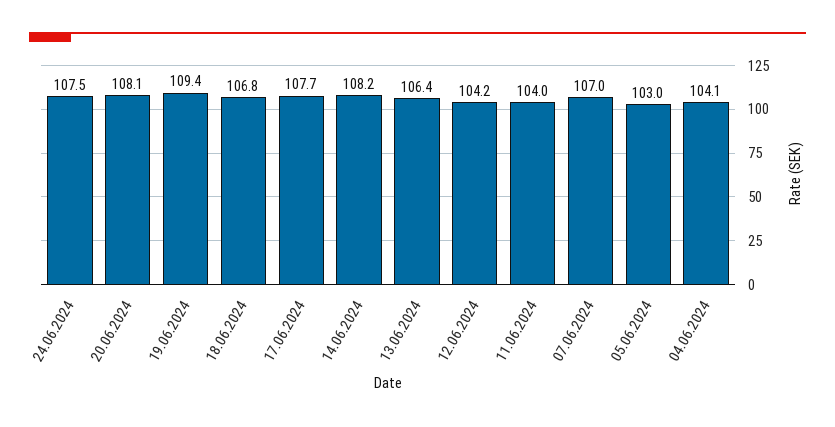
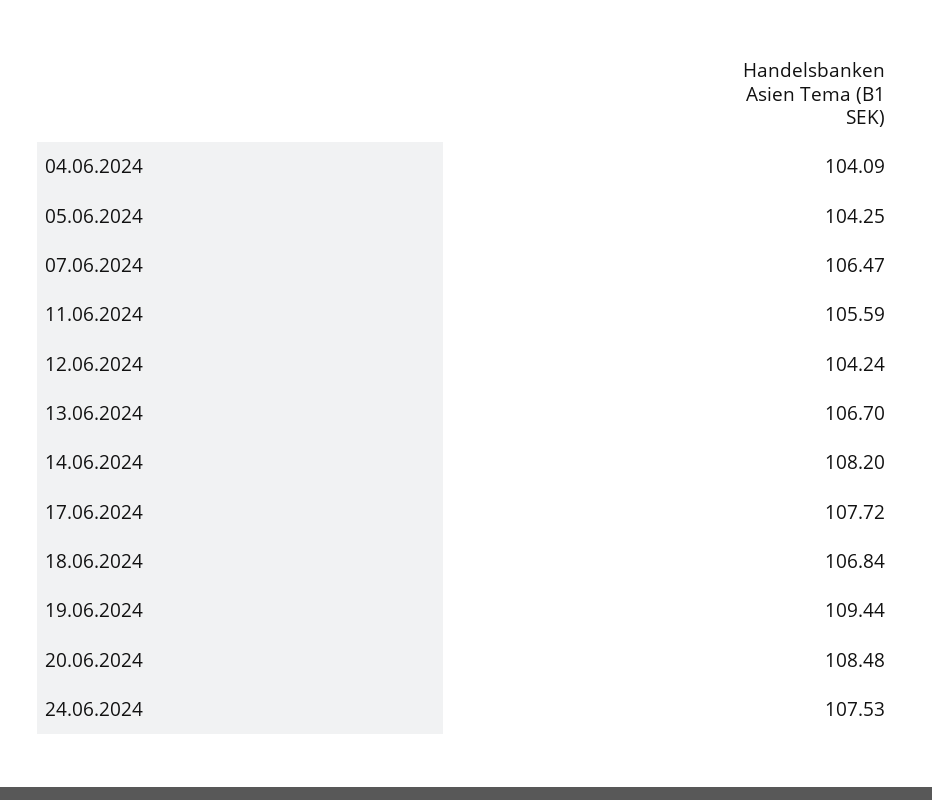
  {
    "24.06.2024": 107.53,
-   "20.06.2024": 108.1,
+   "20.06.2024": 108.48,
    "19.06.2024": 109.44,
    "18.06.2024": 106.84,
    "17.06.2024": 107.72,
    "14.06.2024": 108.2,
-   "13.06.2024": 106.4,
+   "13.06.2024": 106.7,
    "12.06.2024": 104.24,
-   "11.06.2024": 104,
+   "11.06.2024": 105.59,
-   "07.06.2024": 107,
+   "07.06.2024": 106.47,
-   "05.06.2024": 103,
+   "05.06.2024": 104.25,
    "04.06.2024": 104.09
  }

